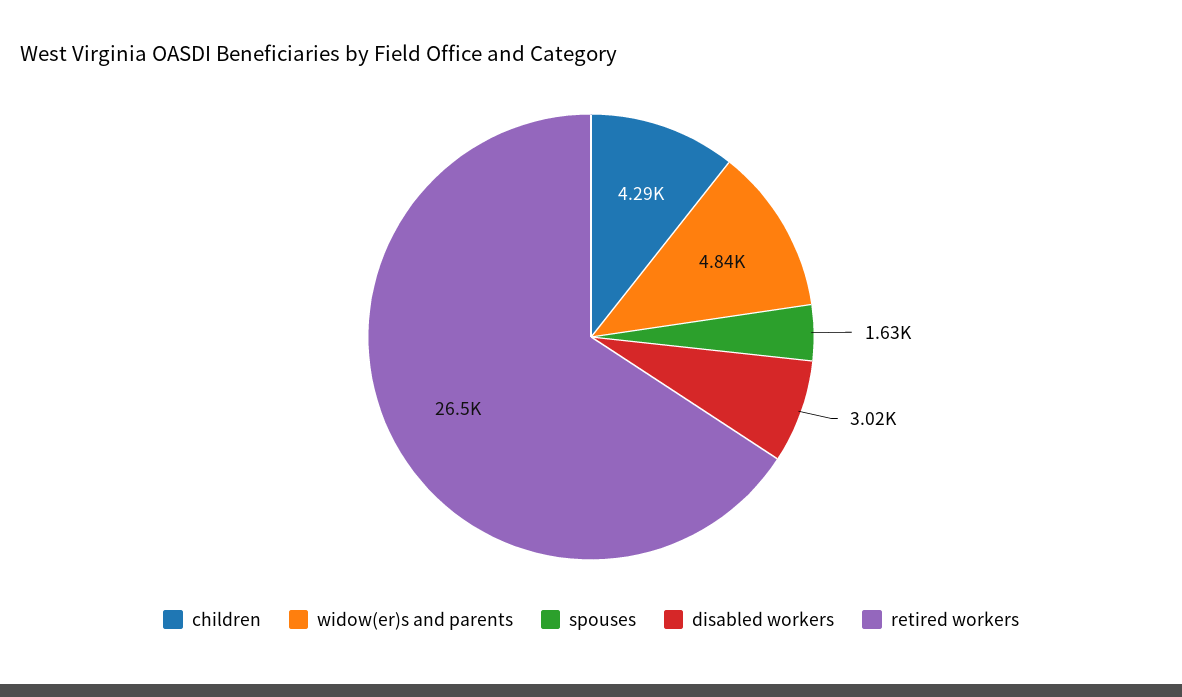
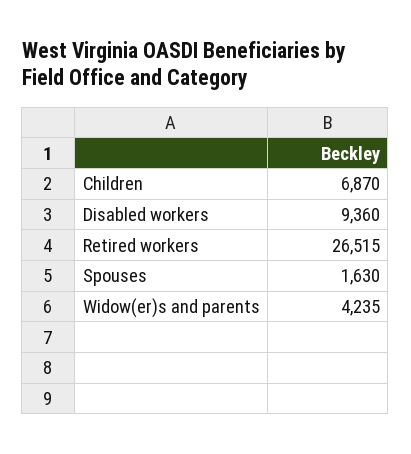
  {
-   "children": 4290,
+   "children": 6870,
-   "widow(er)s and parents": 4840,
+   "widow(er)s and parents": 4235,
    "spouses": 1630,
-   "disabled workers": 3020,
+   "disabled workers": 9360,
    "retired workers": 26515
  }

